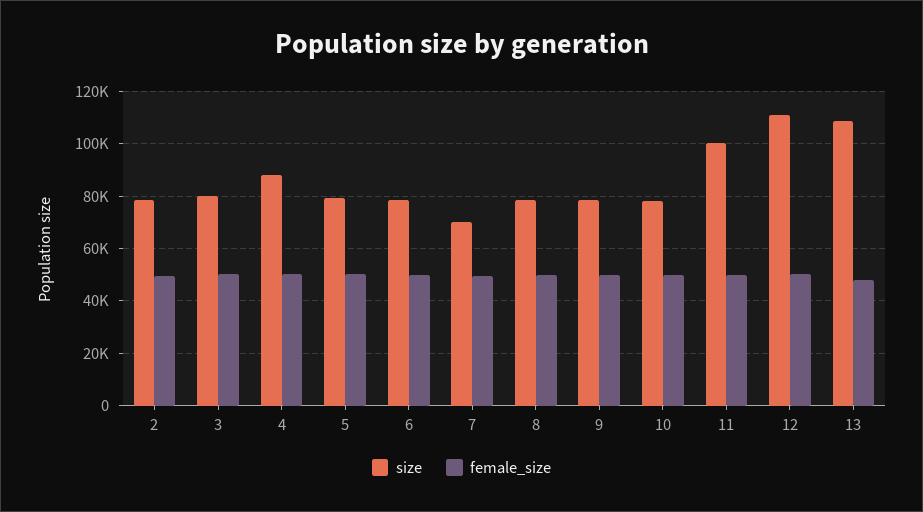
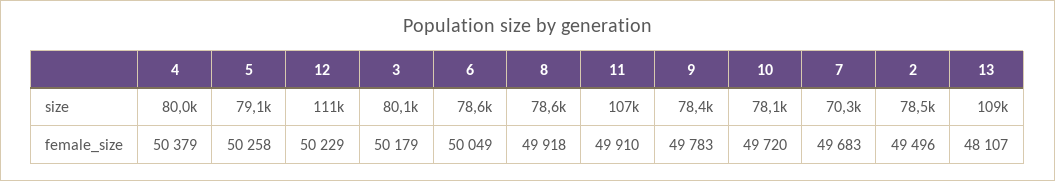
  {
    "size": {
      "2": 78500,
      "3": 80100,
-     "4": 87500,
+     "4": 80000,
      "5": 79100,
      "6": 78600,
      "7": 70300,
      "8": 78600,
      "9": 78400,
      "10": 78100,
-     "11": 100000,
+     "11": 107000,
      "12": 111000,
      "13": 109000
    },
    "female_size": {
      "2": 49496,
      "3": 50179,
      "4": 50379,
      "5": 50258,
      "6": 50049,
      "7": 49683,
      "8": 49918,
      "9": 49783,
      "10": 49720,
      "11": 49910,
      "12": 50229,
      "13": 48107
    }
  }

